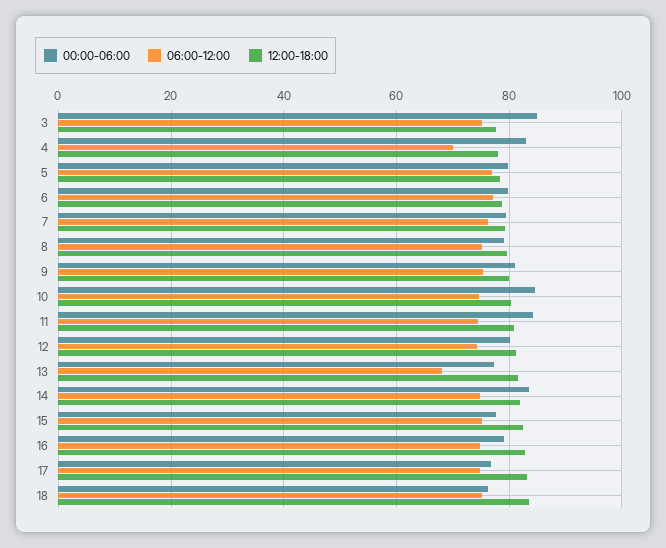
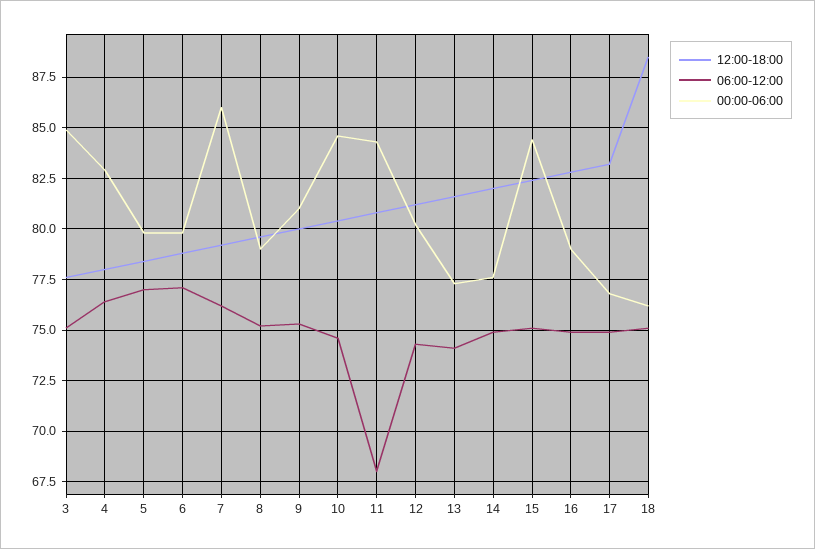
  {
    "00:00-06:00": {
      "3": 85,
      "4": 83,
      "5": 80,
      "6": 80,
-     "7": 80,
+     "7": 86,
      "8": 79,
      "9": 81,
      "10": 84.5,
      "11": 84.5,
      "12": 80,
      "13": 77.5,
-     "14": 84,
+     "14": 77.5,
-     "15": 78,
+     "15": 84.5,
      "16": 79,
      "17": 77,
      "18": 76
    },
    "06:00-12:00": {
      "3": 75,
-     "4": 70,
+     "4": 76.5,
      "5": 77,
      "6": 77,
      "7": 76,
      "8": 75,
      "9": 75.5,
      "10": 74.5,
-     "11": 74,
+     "11": 68,
      "12": 74.5,
-     "13": 68,
+     "13": 74,
      "14": 75,
      "15": 75,
      "16": 75,
      "17": 75,
      "18": 75
    },
    "12:00-18:00": {
      "3": 77.5,
      "4": 78,
      "5": 78.5,
      "6": 79,
      "7": 79,
      "8": 79.5,
      "9": 80,
      "10": 80.5,
      "11": 81,
      "12": 81,
      "13": 81.5,
      "14": 82,
      "15": 82.5,
      "16": 83,
      "17": 83,
-     "18": 84
+     "18": 88.5
    }
  }

